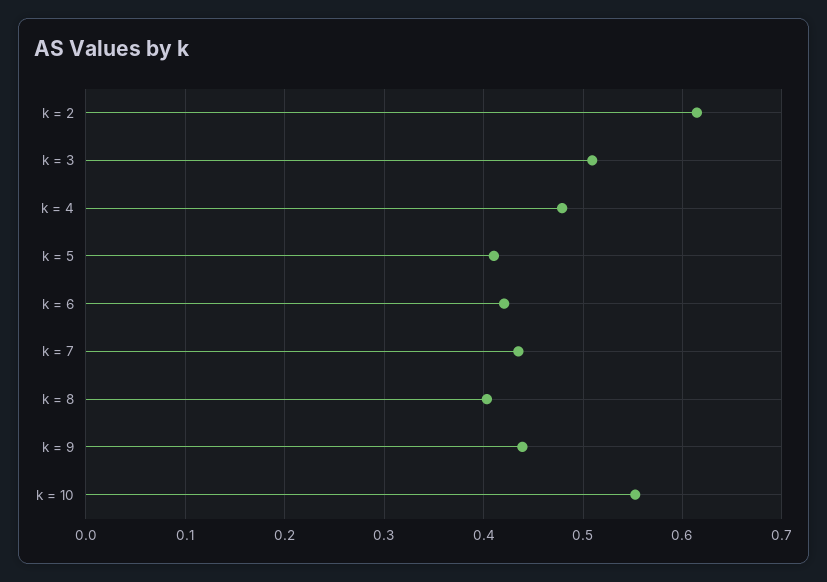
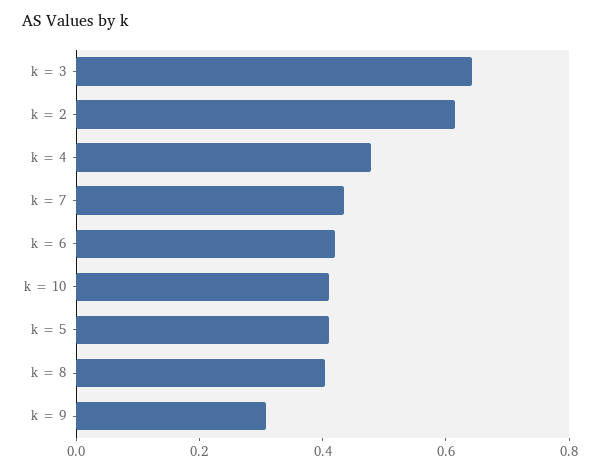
  {
    "k = 2": 0.61,
-   "k = 3": 0.51,
+   "k = 3": 0.65,
    "k = 4": 0.48,
    "k = 5": 0.41,
    "k = 6": 0.42,
    "k = 7": 0.43,
    "k = 8": 0.4,
-   "k = 9": 0.44,
+   "k = 9": 0.3,
-   "k = 10": 0.55
+   "k = 10": 0.4
  }

